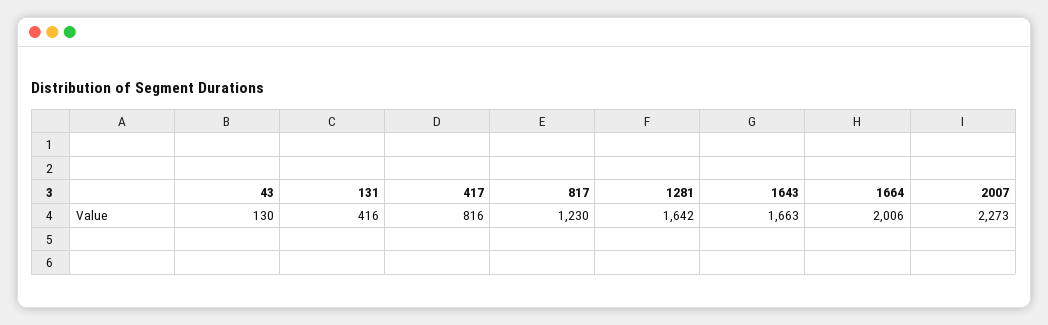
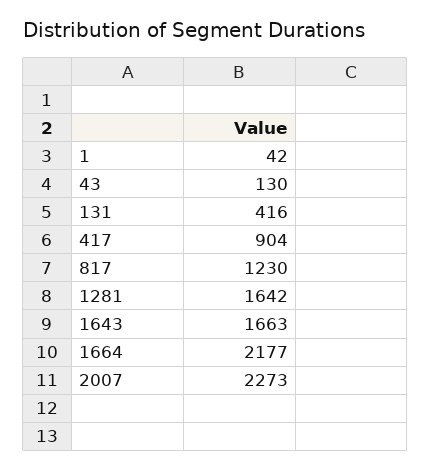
  {
    "43": 130,
    "131": 416,
-   "417": 816,
+   "417": 904,
    "817": 1230,
    "1281": 1642,
    "1643": 1663,
-   "1664": 2006,
+   "1664": 2177,
-   "2007": 2273
+   "2007": 2273,
+   "1": 42
  }

